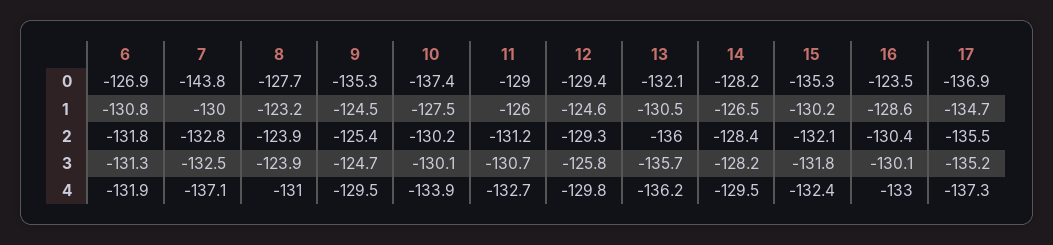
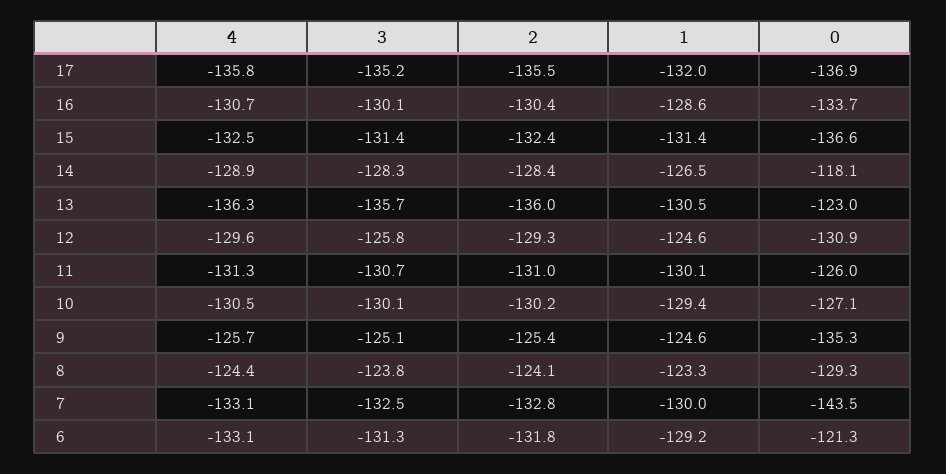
  {
    "6": {
-     "0": -126.9,
+     "0": -121.3,
-     "1": -130.8,
+     "1": -129.2,
      "2": -131.8,
      "3": -131.3,
-     "4": -131.9
+     "4": -133.1
    },
    "7": {
-     "0": -143.8,
+     "0": -143.5,
      "1": -130,
      "2": -132.8,
      "3": -132.5,
-     "4": -137.1
+     "4": -133.1
    },
    "8": {
-     "0": -127.7,
+     "0": -129.3,
-     "1": -123.2,
+     "1": -123.3,
-     "2": -123.9,
+     "2": -124.1,
-     "3": -123.9,
+     "3": -123.8,
-     "4": -131
+     "4": -124.4
    },
    "9": {
      "0": -135.3,
-     "1": -124.5,
+     "1": -124.6,
      "2": -125.4,
-     "3": -124.7,
+     "3": -125.1,
-     "4": -129.5
+     "4": -125.7
    },
    "10": {
-     "0": -137.4,
+     "0": -127.1,
-     "1": -127.5,
+     "1": -129.4,
      "2": -130.2,
      "3": -130.1,
-     "4": -133.9
+     "4": -130.5
    },
    "11": {
-     "0": -129,
+     "0": -126,
-     "1": -126,
+     "1": -130.1,
-     "2": -131.2,
+     "2": -131,
      "3": -130.7,
-     "4": -132.7
+     "4": -131.3
    },
    "12": {
-     "0": -129.4,
+     "0": -130.9,
      "1": -124.6,
      "2": -129.3,
      "3": -125.8,
-     "4": -129.8
+     "4": -129.6
    },
    "13": {
-     "0": -132.1,
+     "0": -123,
      "1": -130.5,
      "2": -136,
      "3": -135.7,
-     "4": -136.2
+     "4": -136.3
    },
    "14": {
-     "0": -128.2,
+     "0": -118.1,
      "1": -126.5,
      "2": -128.4,
-     "3": -128.2,
+     "3": -128.3,
-     "4": -129.5
+     "4": -128.9
    },
    "15": {
-     "0": -135.3,
+     "0": -136.6,
-     "1": -130.2,
+     "1": -131.4,
-     "2": -132.1,
+     "2": -132.4,
-     "3": -131.8,
+     "3": -131.4,
-     "4": -132.4
+     "4": -132.5
    },
    "16": {
-     "0": -123.5,
+     "0": -133.7,
      "1": -128.6,
      "2": -130.4,
      "3": -130.1,
-     "4": -133
+     "4": -130.7
    },
    "17": {
      "0": -136.9,
-     "1": -134.7,
+     "1": -132,
      "2": -135.5,
      "3": -135.2,
-     "4": -137.3
+     "4": -135.8
    }
  }

